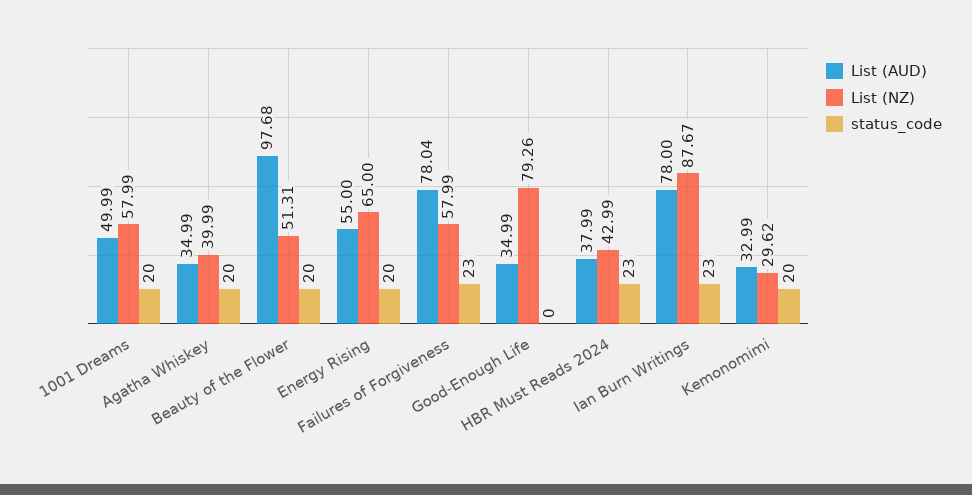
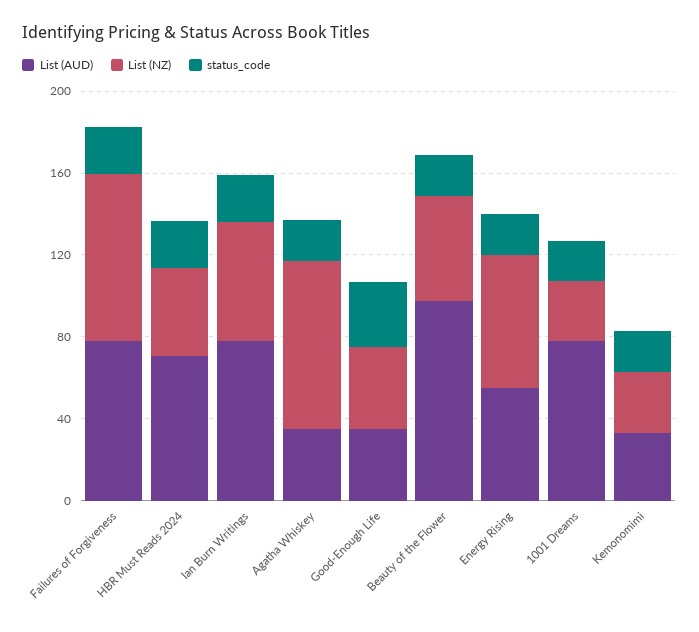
  {
    "List (AUD)": {
-     "1001 Dreams": 49.99,
+     "1001 Dreams": 80,
      "Agatha Whiskey": 34.99,
      "Beauty of the Flower": 97.68,
      "Energy Rising": 55,
      "Failures of Forgiveness": 78.04,
      "Good-Enough Life": 34.99,
-     "HBR Must Reads 2024": 37.99,
+     "HBR Must Reads 2024": 70,
      "Ian Burn Writings": 78,
      "Kemonomimi": 32.99
    },
    "List (NZ)": {
-     "1001 Dreams": 57.99,
+     "1001 Dreams": 30,
-     "Agatha Whiskey": 39.99,
+     "Agatha Whiskey": 80,
      "Beauty of the Flower": 51.31,
      "Energy Rising": 65,
-     "Failures of Forgiveness": 57.99,
+     "Failures of Forgiveness": 80,
-     "Good-Enough Life": 79.26,
+     "Good-Enough Life": 40,
      "HBR Must Reads 2024": 42.99,
-     "Ian Burn Writings": 87.67,
+     "Ian Burn Writings": 60,
      "Kemonomimi": 29.62
    },
    "status_code": {
      "1001 Dreams": 20,
      "Agatha Whiskey": 20,
      "Beauty of the Flower": 20,
      "Energy Rising": 20,
      "Failures of Forgiveness": 23,
-     "Good-Enough Life": 0,
+     "Good-Enough Life": 30,
      "HBR Must Reads 2024": 23,
      "Ian Burn Writings": 23,
      "Kemonomimi": 20
    }
  }

